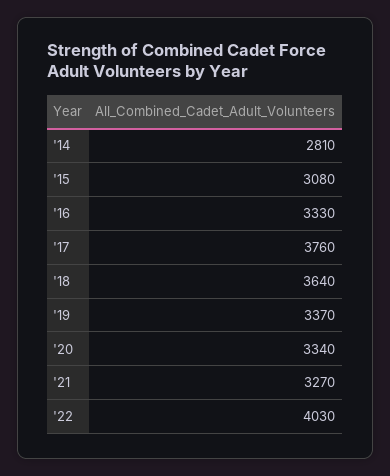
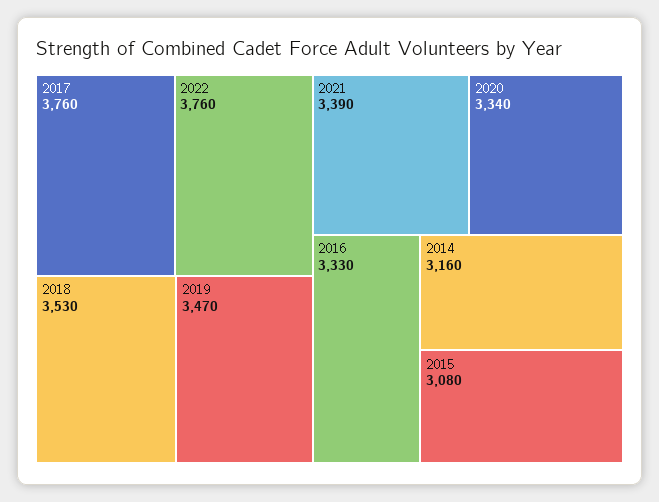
  {
-   "'14": 2810,
+   "'14": 3160,
    "'15": 3080,
    "'16": 3330,
    "'17": 3760,
-   "'18": 3640,
+   "'18": 3530,
-   "'19": 3370,
+   "'19": 3470,
    "'20": 3340,
-   "'21": 3270,
+   "'21": 3390,
-   "'22": 4030
+   "'22": 3760
  }

